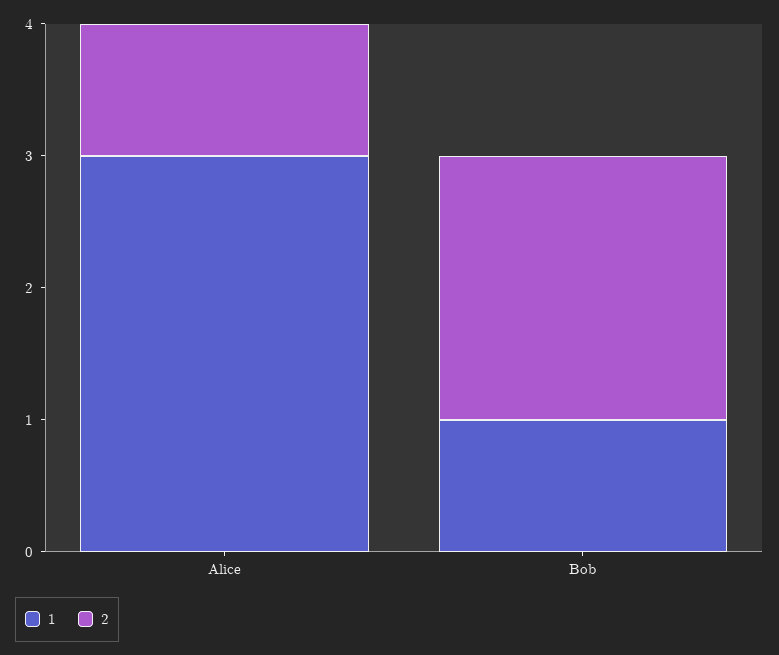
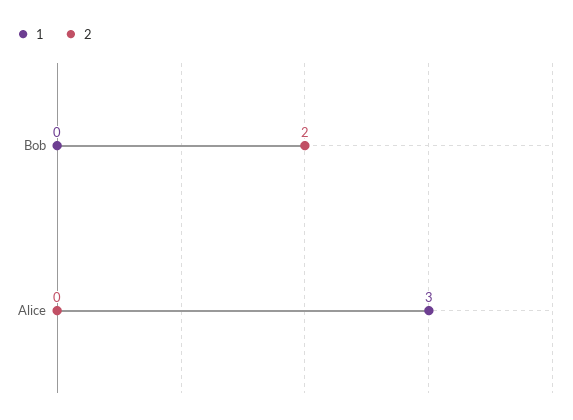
  {
    "1": {
      "Alice": 3,
-     "Bob": 1
+     "Bob": 0
    },
    "2": {
-     "Alice": 1,
+     "Alice": 0,
      "Bob": 2
    }
  }

